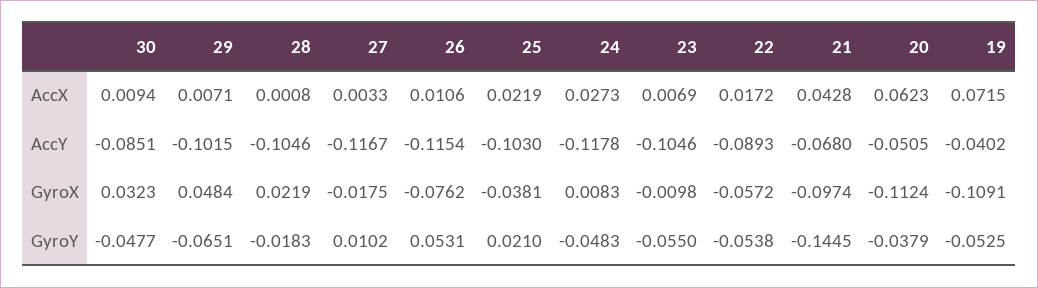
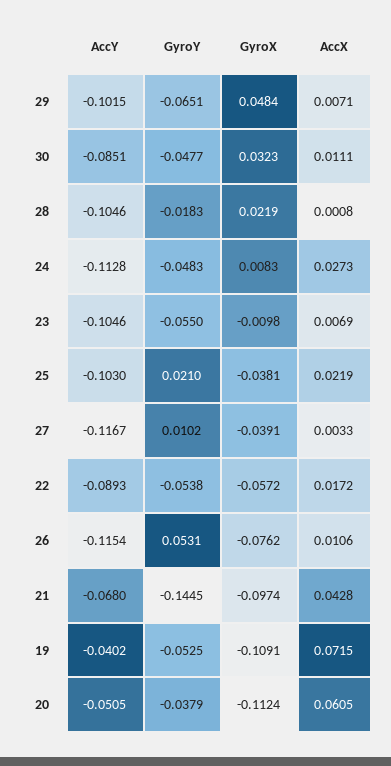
  {
    "30": {
-     "AccX": 0.0094,
+     "AccX": 0.0111,
      "AccY": -0.0851,
      "GyroX": 0.0323,
      "GyroY": -0.0477
    },
    "29": {
      "AccX": 0.0071,
      "AccY": -0.1015,
      "GyroX": 0.0484,
      "GyroY": -0.0651
    },
    "28": {
      "AccX": 0.0008,
      "AccY": -0.1046,
      "GyroX": 0.0219,
      "GyroY": -0.0183
    },
    "27": {
      "AccX": 0.0033,
      "AccY": -0.1167,
-     "GyroX": -0.0175,
+     "GyroX": -0.0391,
      "GyroY": 0.0102
    },
    "26": {
      "AccX": 0.0106,
      "AccY": -0.1154,
      "GyroX": -0.0762,
      "GyroY": 0.0531
    },
    "25": {
      "AccX": 0.0219,
      "AccY": -0.103,
      "GyroX": -0.0381,
      "GyroY": 0.021
    },
    "24": {
      "AccX": 0.0273,
-     "AccY": -0.1178,
+     "AccY": -0.1128,
      "GyroX": 0.0083,
      "GyroY": -0.0483
    },
    "23": {
      "AccX": 0.0069,
      "AccY": -0.1046,
      "GyroX": -0.0098,
      "GyroY": -0.055
    },
    "22": {
      "AccX": 0.0172,
      "AccY": -0.0893,
      "GyroX": -0.0572,
      "GyroY": -0.0538
    },
    "21": {
      "AccX": 0.0428,
      "AccY": -0.068,
      "GyroX": -0.0974,
      "GyroY": -0.1445
    },
    "20": {
-     "AccX": 0.0623,
+     "AccX": 0.0605,
      "AccY": -0.0505,
      "GyroX": -0.1124,
      "GyroY": -0.0379
    },
    "19": {
      "AccX": 0.0715,
      "AccY": -0.0402,
      "GyroX": -0.1091,
      "GyroY": -0.0525
    }
  }

